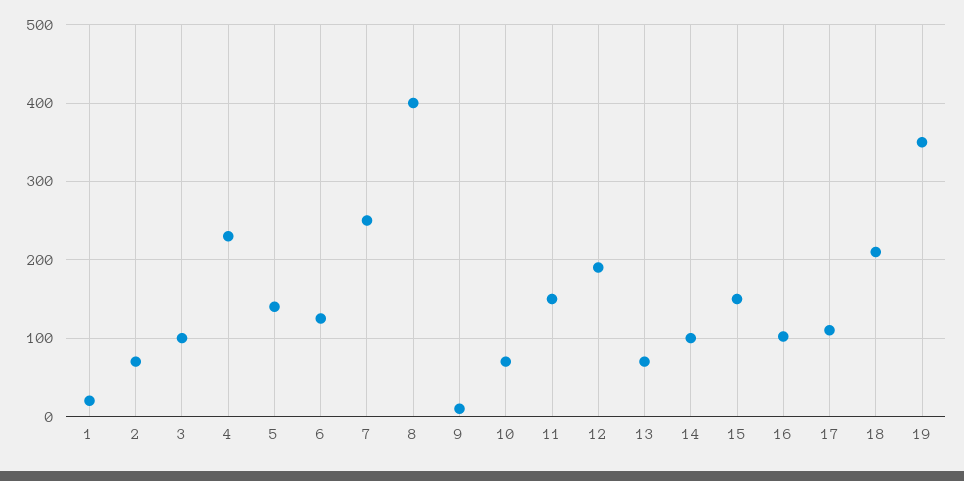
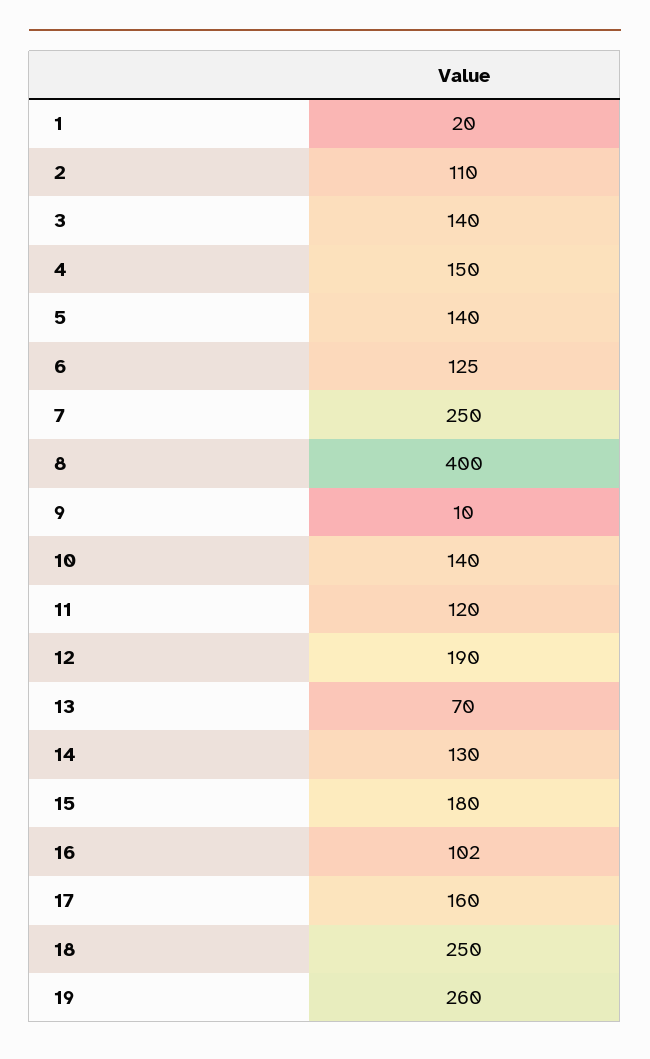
  {
    "1": 20,
-   "2": 70,
+   "2": 110,
-   "3": 100,
+   "3": 140,
-   "4": 230,
+   "4": 150,
    "5": 140,
    "6": 125,
    "7": 250,
    "8": 400,
    "9": 10,
-   "10": 70,
+   "10": 140,
-   "11": 150,
+   "11": 120,
    "12": 190,
    "13": 70,
-   "14": 100,
+   "14": 130,
-   "15": 150,
+   "15": 180,
    "16": 102,
-   "17": 110,
+   "17": 160,
-   "18": 210,
+   "18": 250,
-   "19": 350
+   "19": 260
  }

